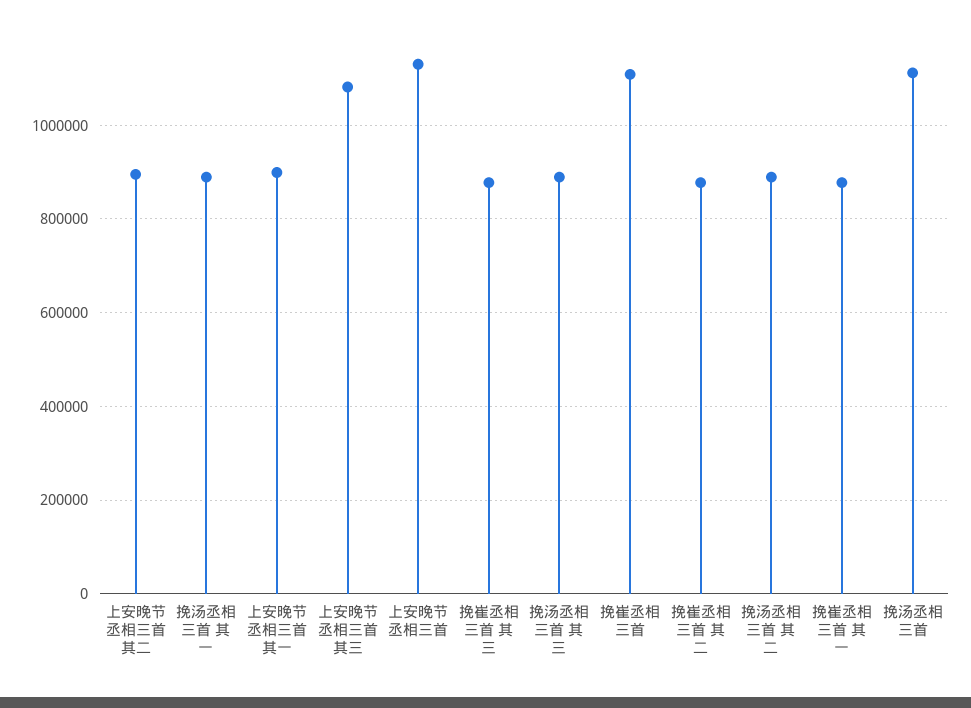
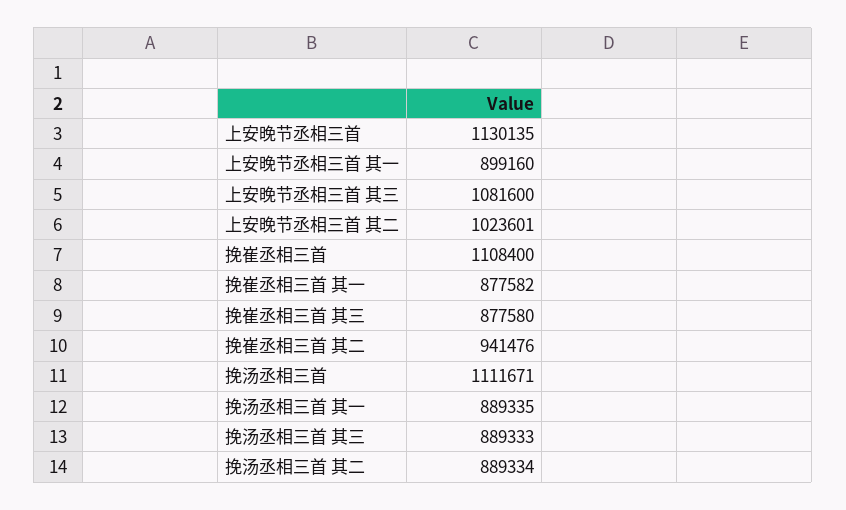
  {
-   "上安晚节丞相三首 其二": 900000,
+   "上安晚节丞相三首 其二": 1023601,
    "挽汤丞相三首 其一": 889335,
    "上安晚节丞相三首 其一": 899160,
    "上安晚节丞相三首 其三": 1081600,
    "上安晚节丞相三首": 1130135,
    "挽崔丞相三首 其三": 877580,
    "挽汤丞相三首 其三": 889333,
    "挽崔丞相三首": 1108400,
-   "挽崔丞相三首 其二": 880000,
+   "挽崔丞相三首 其二": 941476,
    "挽汤丞相三首 其二": 889334,
    "挽崔丞相三首 其一": 877582,
    "挽汤丞相三首": 1111671
  }

